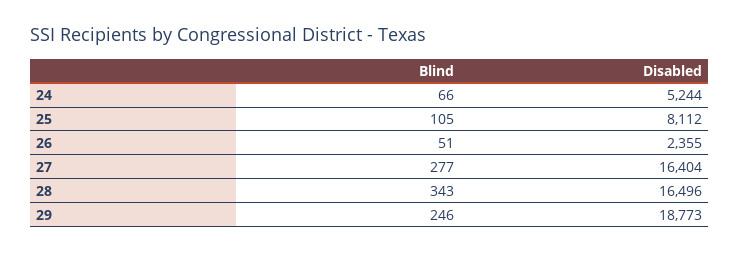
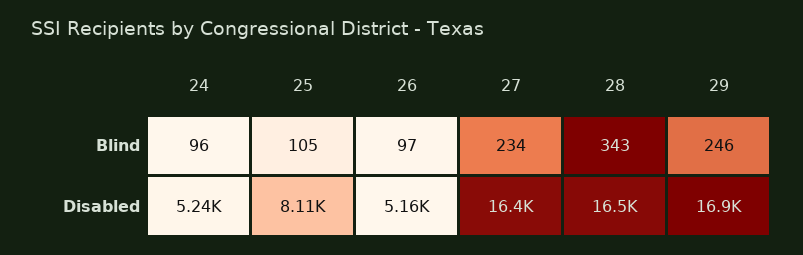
  {
    "Blind": {
-     "24": 66,
+     "24": 96,
      "25": 105,
-     "26": 51,
+     "26": 97,
-     "27": 277,
+     "27": 234,
      "28": 343,
      "29": 246
    },
    "Disabled": {
      "24": 5244,
      "25": 8112,
-     "26": 2355,
+     "26": 5160,
      "27": 16404,
      "28": 16496,
-     "29": 18773
+     "29": 16900
    }
  }

